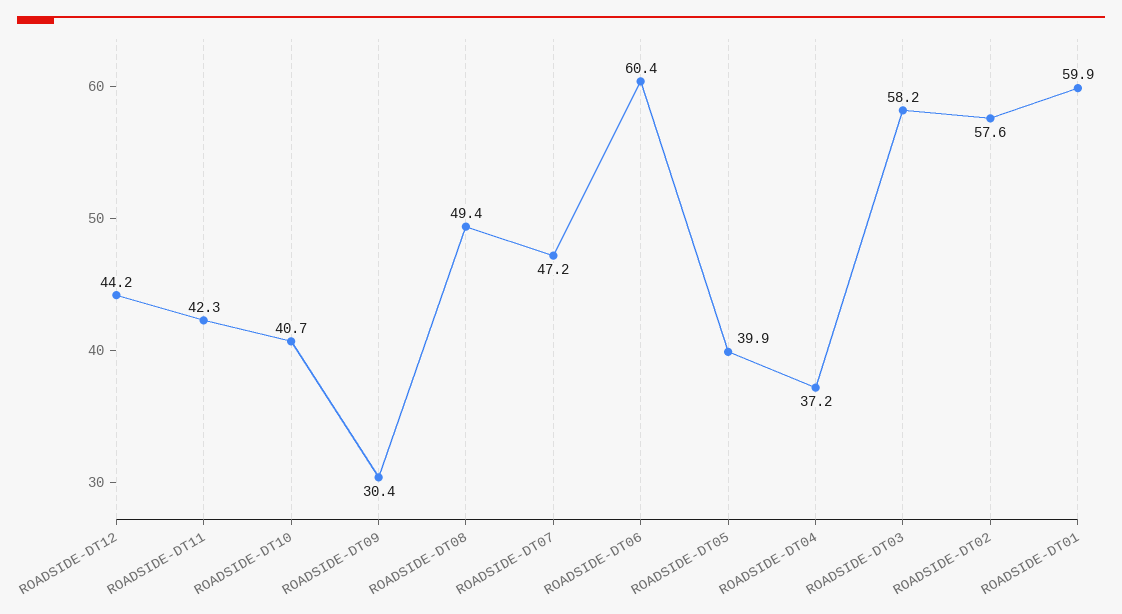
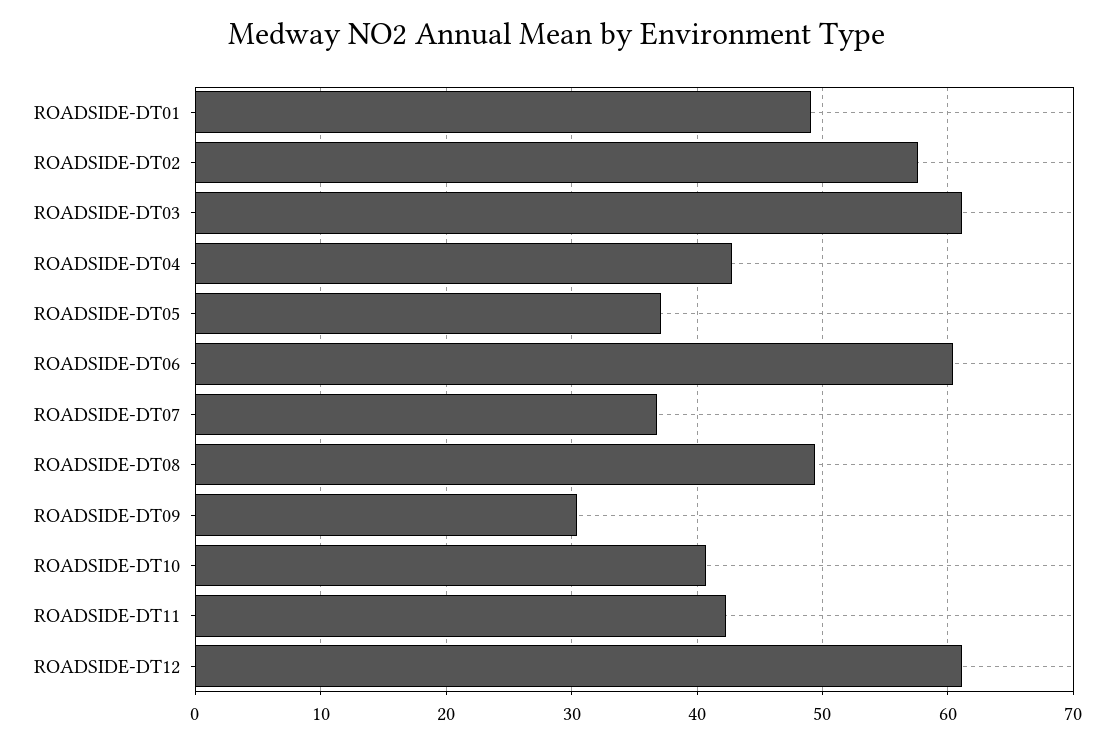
  {
-   "ROADSIDE-DT12": 44.2,
+   "ROADSIDE-DT12": 61,
    "ROADSIDE-DT11": 42.3,
    "ROADSIDE-DT10": 40.7,
    "ROADSIDE-DT09": 30.4,
    "ROADSIDE-DT08": 49.4,
-   "ROADSIDE-DT07": 47.2,
+   "ROADSIDE-DT07": 37,
    "ROADSIDE-DT06": 60.4,
-   "ROADSIDE-DT05": 39.9,
+   "ROADSIDE-DT05": 37,
-   "ROADSIDE-DT04": 37.2,
+   "ROADSIDE-DT04": 43,
-   "ROADSIDE-DT03": 58.2,
+   "ROADSIDE-DT03": 61,
    "ROADSIDE-DT02": 57.6,
-   "ROADSIDE-DT01": 59.9
+   "ROADSIDE-DT01": 49
  }

